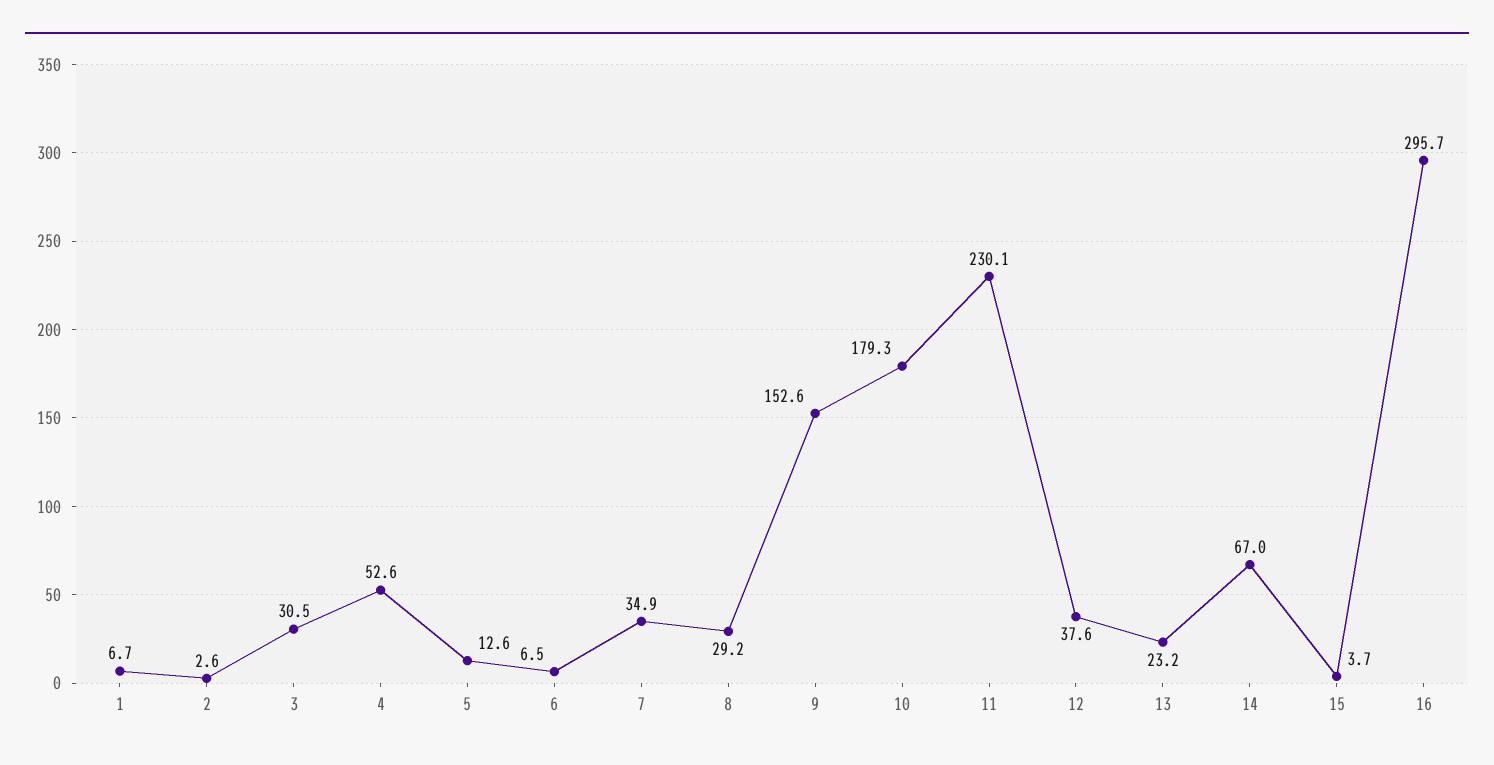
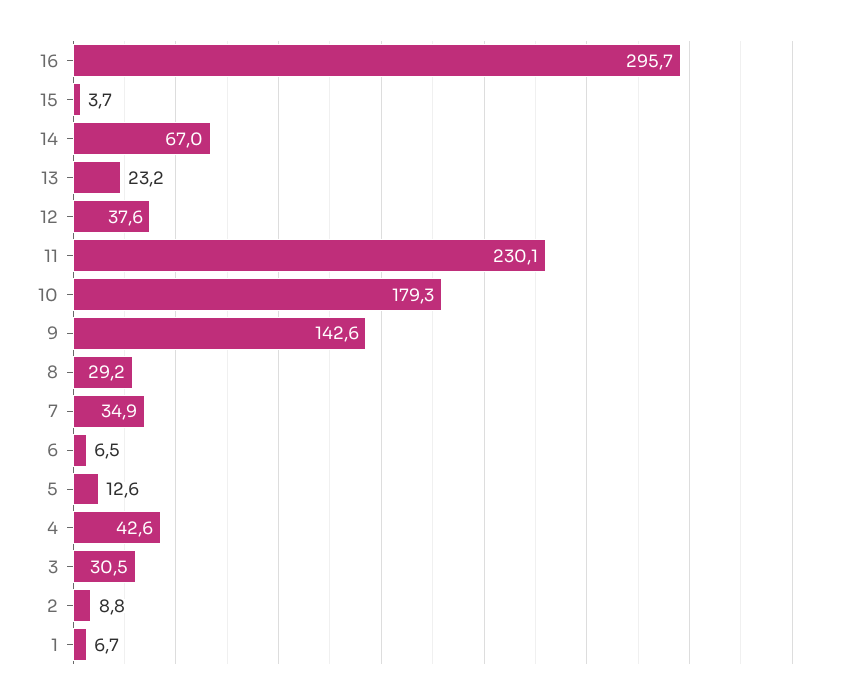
  {
    "1": 6.7,
-   "2": 2.6,
+   "2": 8.8,
    "3": 30.5,
-   "4": 52.6,
+   "4": 42.6,
    "5": 12.6,
    "6": 6.5,
    "7": 34.9,
    "8": 29.2,
-   "9": 152.6,
+   "9": 142.6,
    "10": 179.3,
    "11": 230.1,
    "12": 37.6,
    "13": 23.2,
    "14": 67,
    "15": 3.7,
    "16": 295.7
  }

